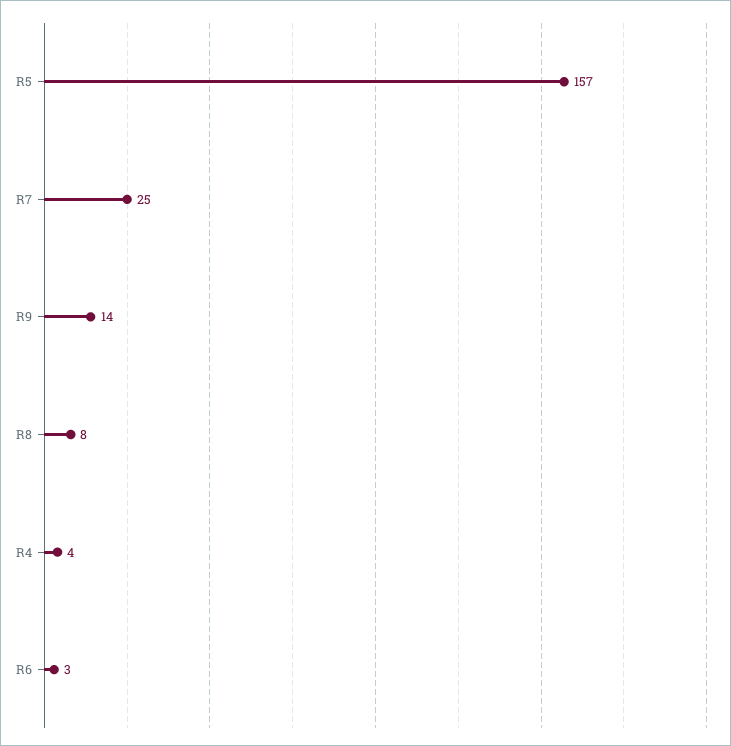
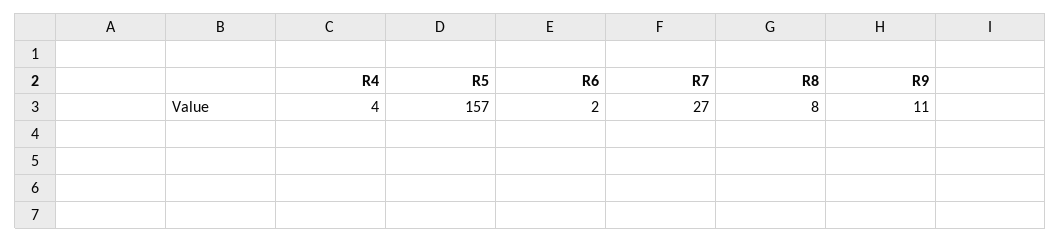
  {
    "R5": 157,
-   "R7": 25,
+   "R7": 27,
-   "R9": 14,
+   "R9": 11,
    "R8": 8,
    "R4": 4,
-   "R6": 3
+   "R6": 2
  }

